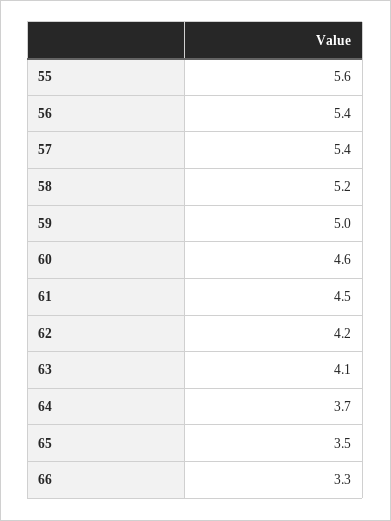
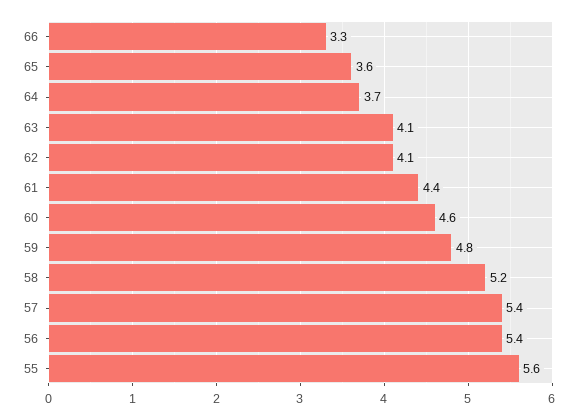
  {
    "55": 5.6,
    "56": 5.4,
    "57": 5.4,
    "58": 5.2,
-   "59": 5,
+   "59": 4.8,
    "60": 4.6,
-   "61": 4.5,
+   "61": 4.4,
-   "62": 4.2,
+   "62": 4.1,
    "63": 4.1,
    "64": 3.7,
-   "65": 3.5,
+   "65": 3.6,
    "66": 3.3
  }

